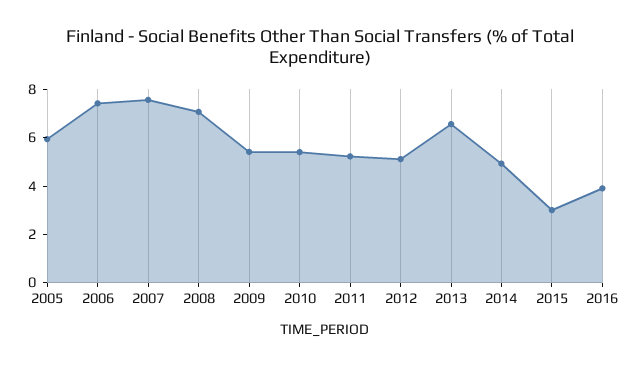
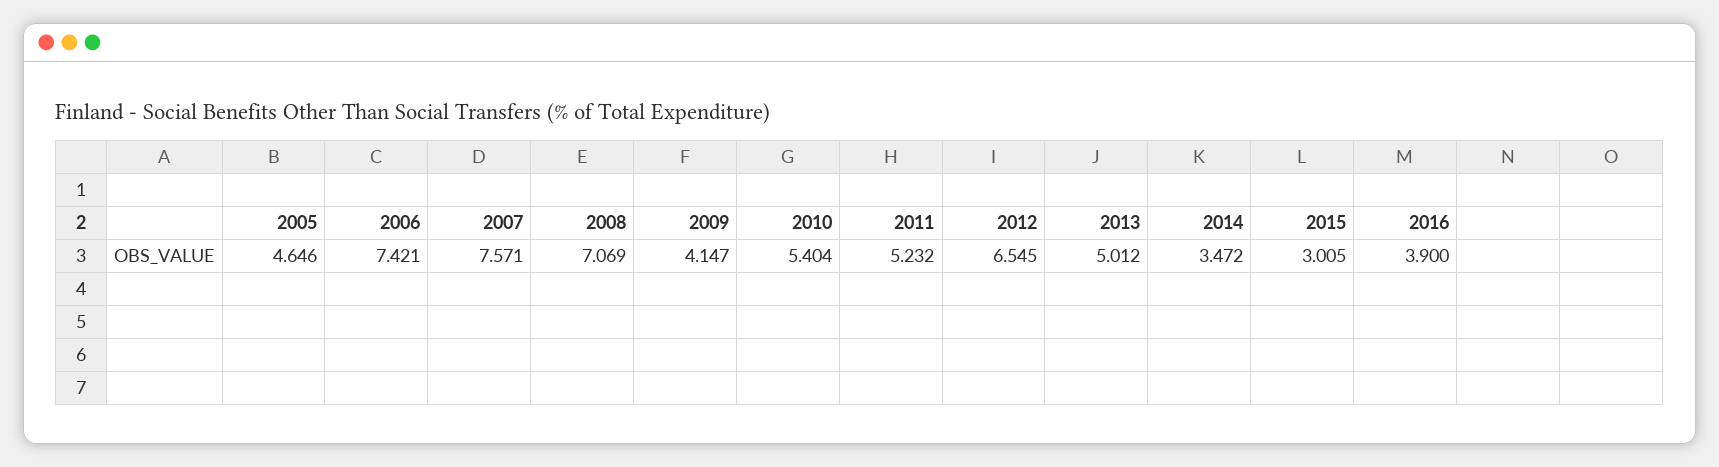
  {
-   "2005": 6,
+   "2005": 4.646,
    "2006": 7.421,
    "2007": 7.571,
    "2008": 7.069,
-   "2009": 5.5,
+   "2009": 4.147,
    "2010": 5.404,
    "2011": 5.232,
-   "2012": 5,
+   "2012": 6.545,
-   "2013": 6.5,
+   "2013": 5.012,
-   "2014": 5,
+   "2014": 3.472,
    "2015": 3.005,
    "2016": 3.9
  }

